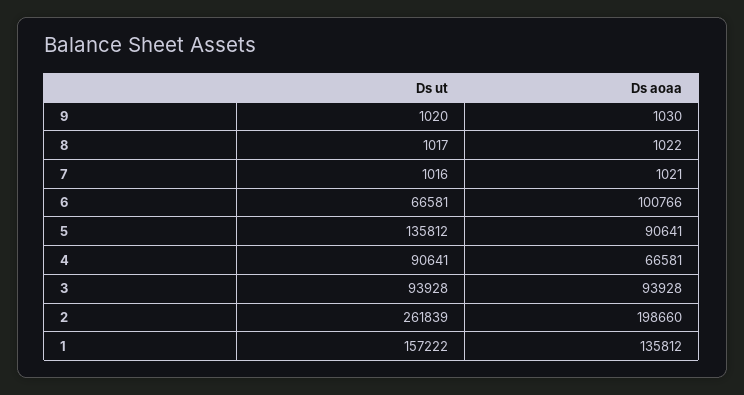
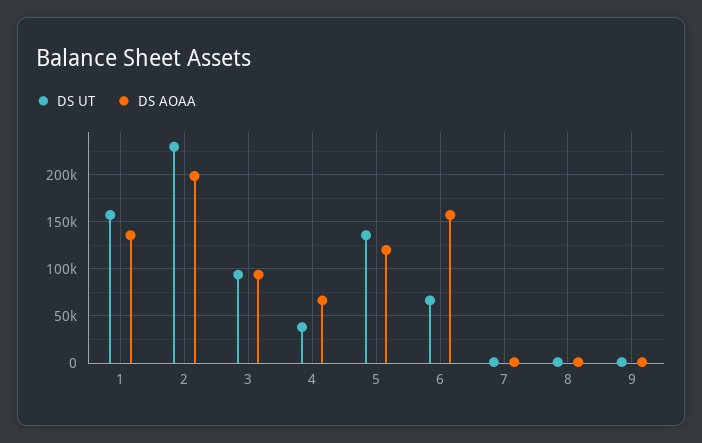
  {
    "Ds ut": {
      "9": 1020,
      "8": 1017,
      "7": 1016,
      "6": 66581,
      "5": 135812,
-     "4": 90641,
+     "4": 40000,
      "3": 93928,
-     "2": 261839,
+     "2": 230000,
      "1": 157222
    },
    "Ds aoaa": {
      "9": 1030,
      "8": 1022,
      "7": 1021,
-     "6": 100766,
+     "6": 160000,
-     "5": 90641,
+     "5": 120000,
      "4": 66581,
      "3": 93928,
      "2": 198660,
      "1": 135812
    }
  }

